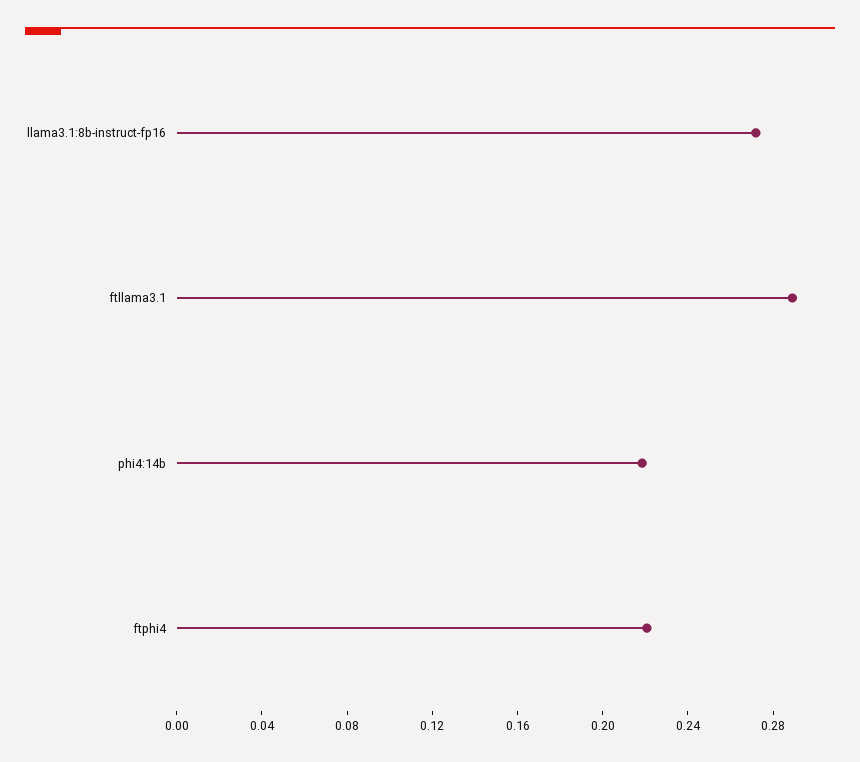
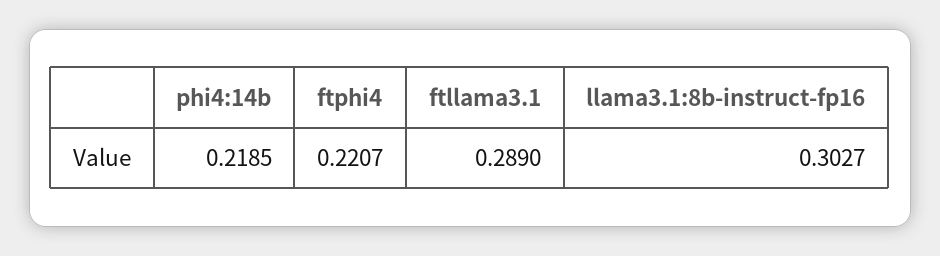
  {
-   "llama3.1:8b-instruct-fp16": 0.27,
+   "llama3.1:8b-instruct-fp16": 0.3027,
    "ftllama3.1": 0.289,
    "phi4:14b": 0.2185,
    "ftphi4": 0.2207
  }

